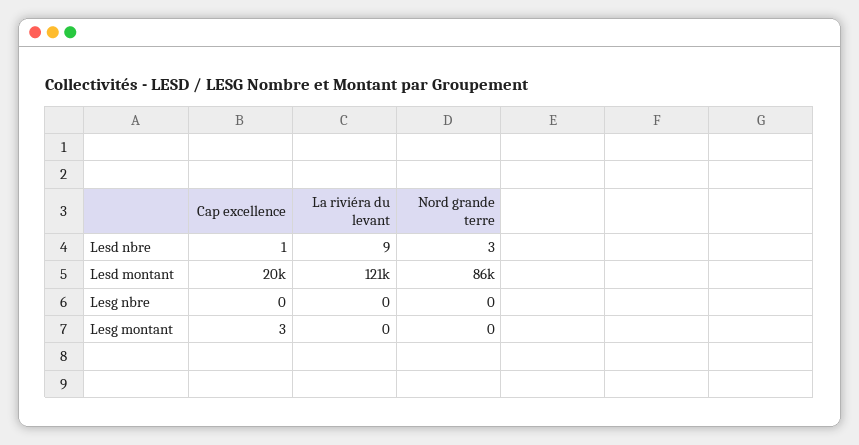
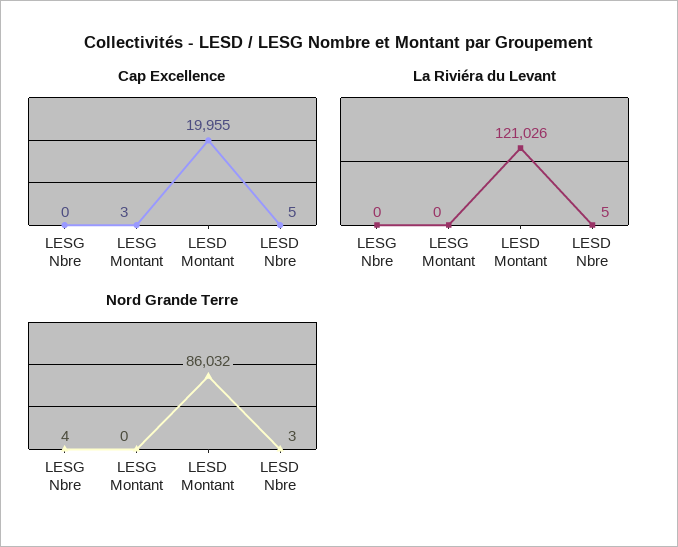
  {
    "Cap excellence": {
-     "Lesd nbre": 1,
+     "Lesd nbre": 5,
      "Lesd montant": 19955,
      "Lesg nbre": 0,
      "Lesg montant": 3
    },
    "La riviéra du levant": {
-     "Lesd nbre": 9,
+     "Lesd nbre": 5,
      "Lesd montant": 121026,
      "Lesg nbre": 0,
      "Lesg montant": 0
    },
    "Nord grande terre": {
      "Lesd nbre": 3,
      "Lesd montant": 86032,
-     "Lesg nbre": 0,
+     "Lesg nbre": 4,
      "Lesg montant": 0
    }
  }

